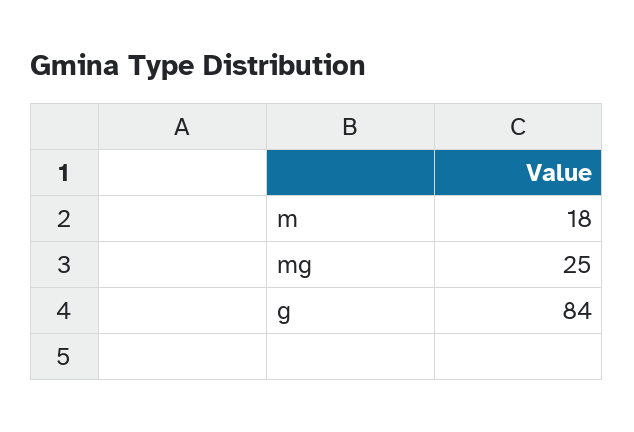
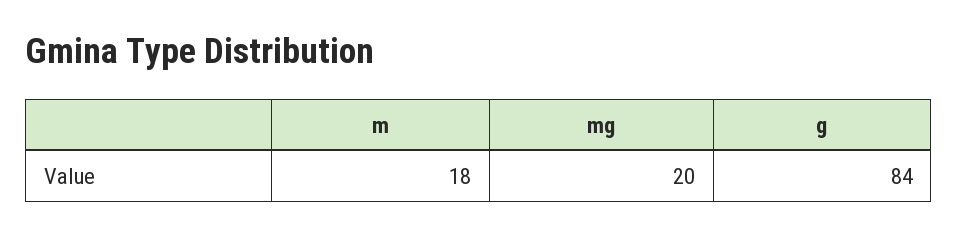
  {
    "m": 18,
-   "mg": 25,
+   "mg": 20,
    "g": 84
  }

